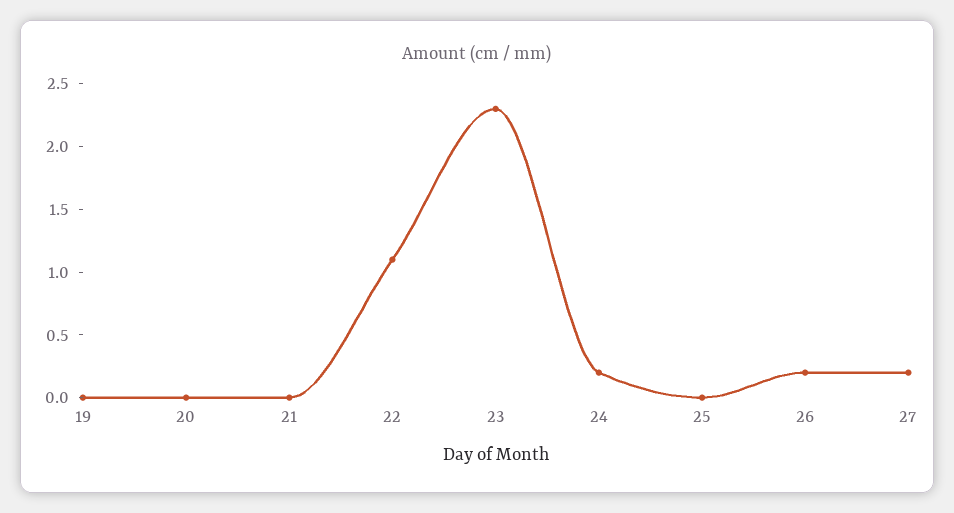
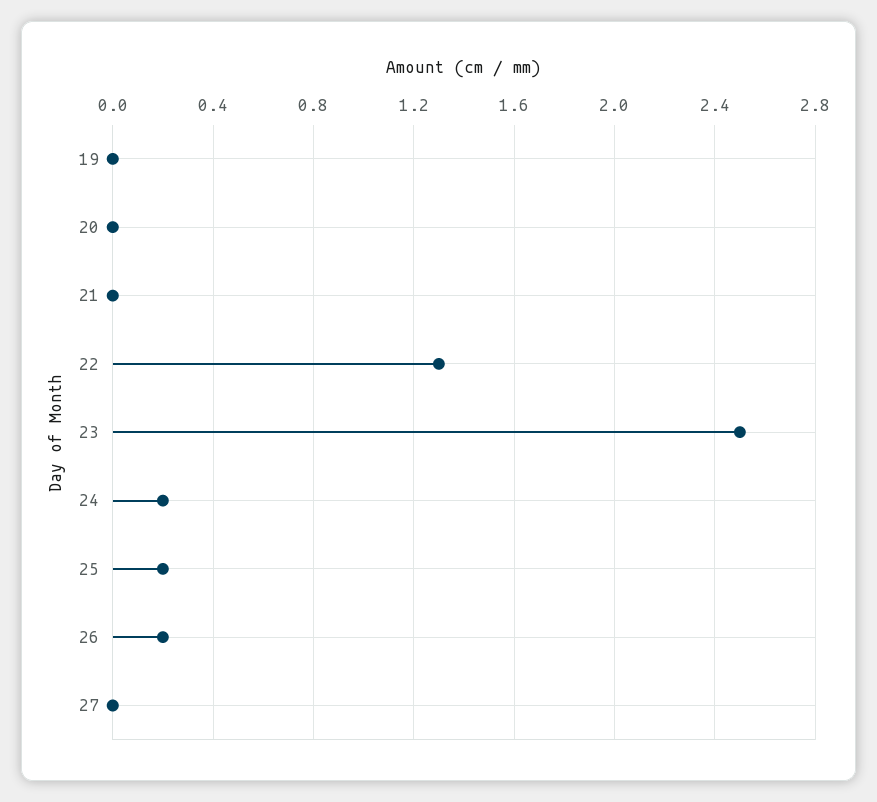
  {
    "19": 0,
    "20": 0,
    "21": 0,
-   "22": 1.1,
+   "22": 1.3,
-   "23": 2.3,
+   "23": 2.5,
    "24": 0.2,
-   "25": 0,
+   "25": 0.2,
    "26": 0.2,
-   "27": 0.2
+   "27": 0
  }

